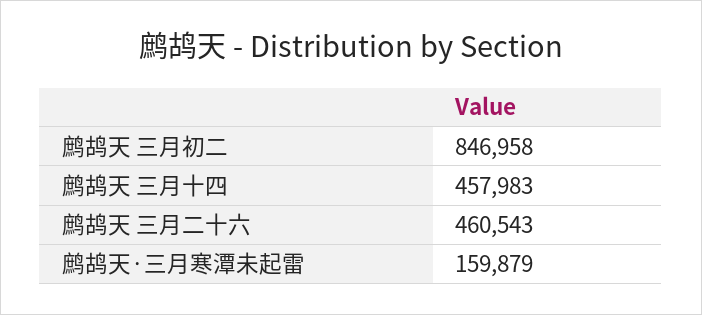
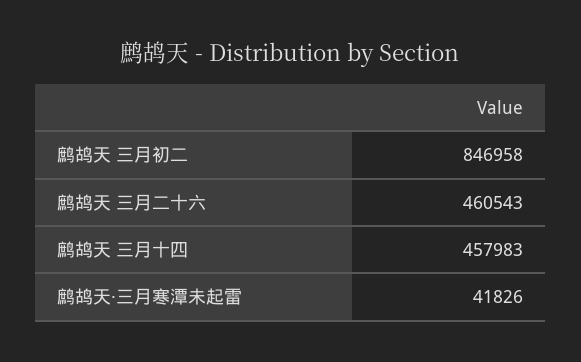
  {
    "鹧鸪天 三月初二": 846958,
    "鹧鸪天 三月十四": 457983,
    "鹧鸪天 三月二十六": 460543,
-   "鹧鸪天·三月寒潭未起雷": 159879
+   "鹧鸪天·三月寒潭未起雷": 41826
  }

